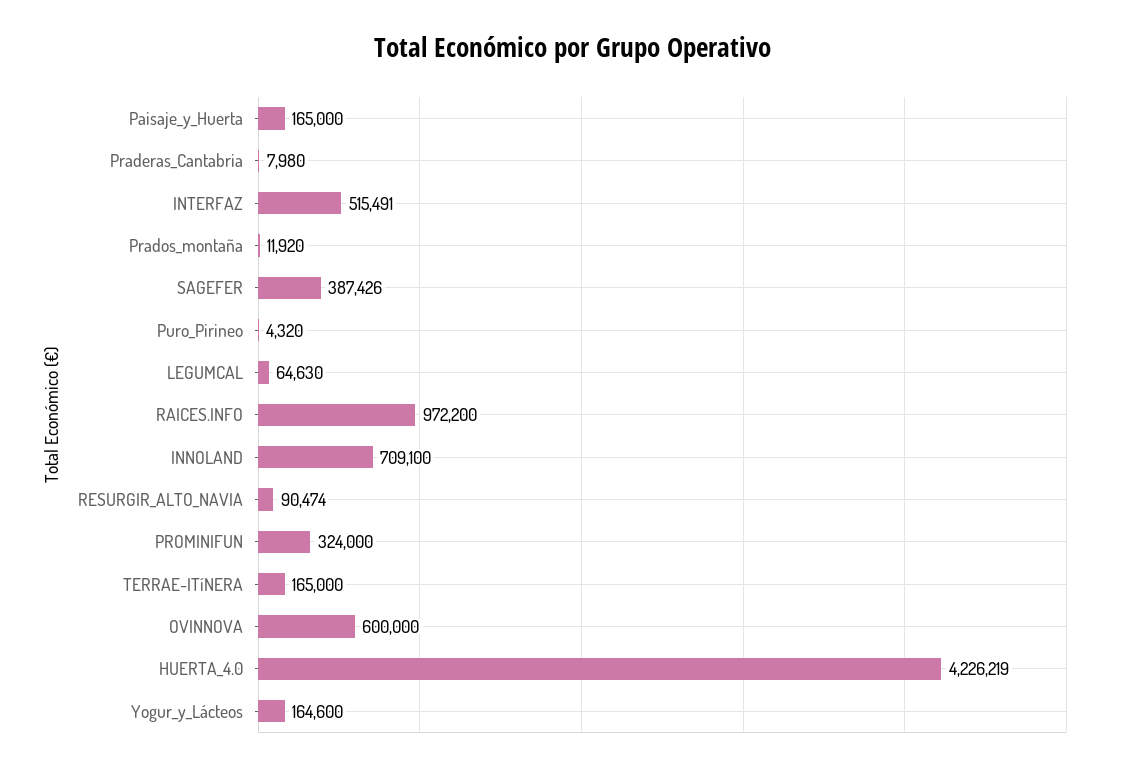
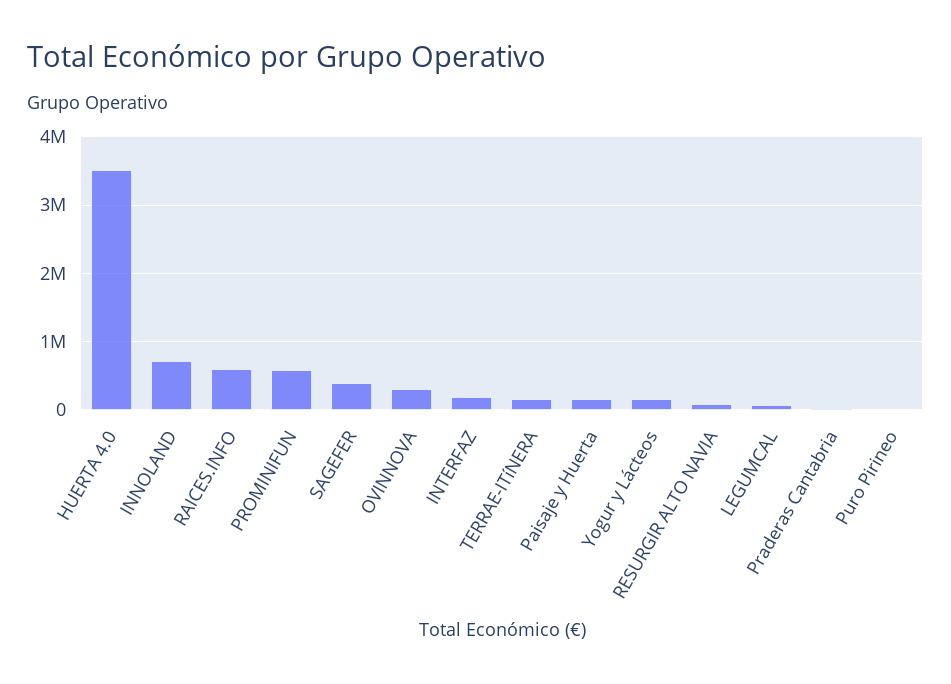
  {
    "Paisaje_y_Huerta": 165000,
    "Praderas_Cantabria": 7980,
-   "INTERFAZ": 515491,
+   "INTERFAZ": 200000,
-   "Prados_montaña": 11920,
    "SAGEFER": 387426,
    "Puro_Pirineo": 4320,
    "LEGUMCAL": 64630,
-   "RAICES.INFO": 972200,
+   "RAICES.INFO": 600000,
    "INNOLAND": 709100,
    "RESURGIR_ALTO_NAVIA": 90474,
-   "PROMINIFUN": 324000,
+   "PROMINIFUN": 600000,
    "TERRAE-ITíNERA": 165000,
-   "OVINNOVA": 600000,
+   "OVINNOVA": 300000,
-   "HUERTA_4.0": 4226219,
+   "HUERTA_4.0": 3500000,
    "Yogur_y_Lácteos": 164600
  }

